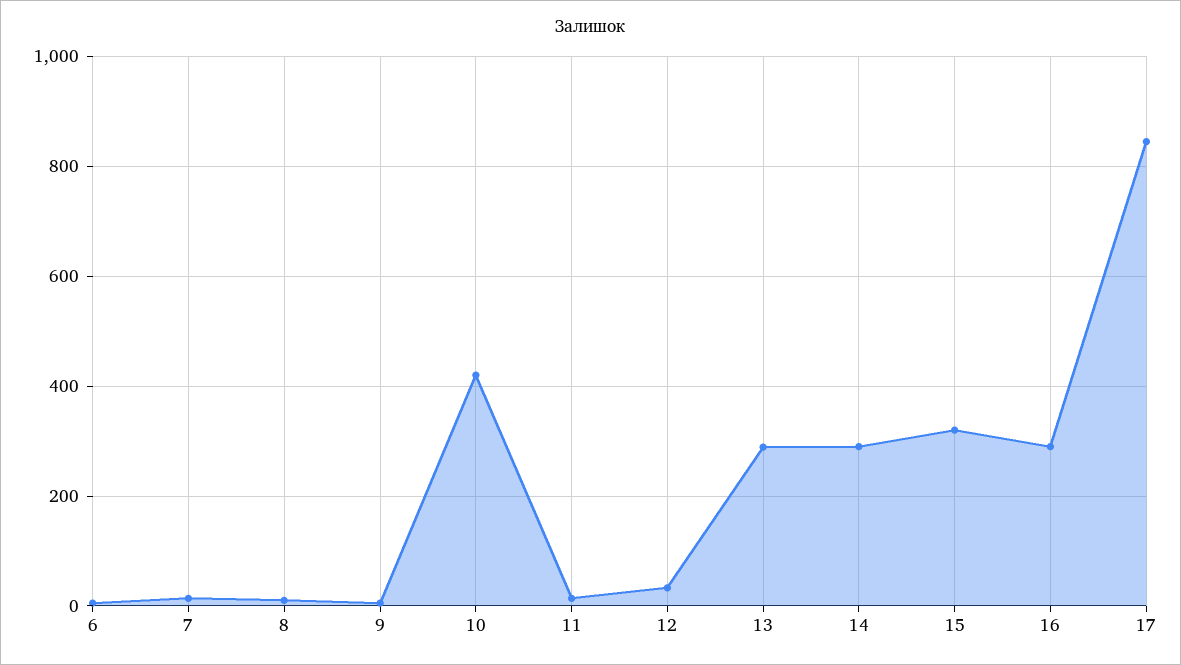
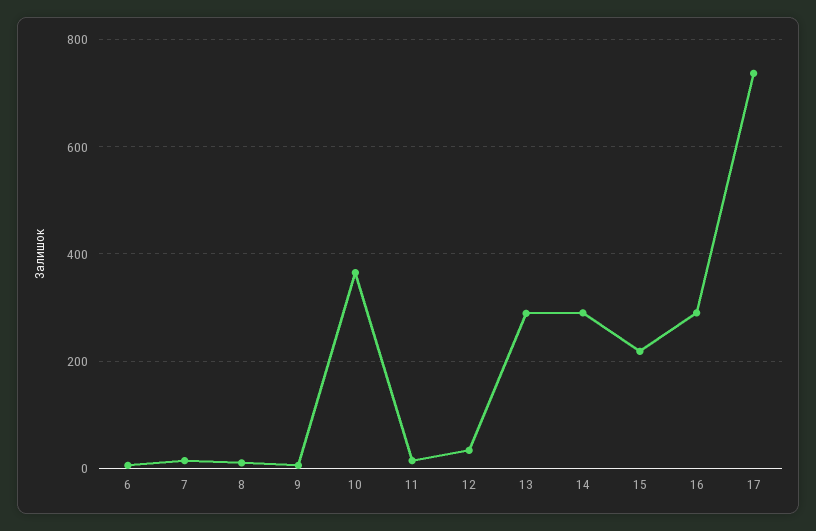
  {
    "6": 0,
    "7": 20,
    "8": 20,
    "9": 0,
-   "10": 420,
+   "10": 360,
    "11": 20,
    "12": 40,
    "13": 280,
    "14": 300,
-   "15": 320,
+   "15": 220,
    "16": 300,
-   "17": 840
+   "17": 740
  }

